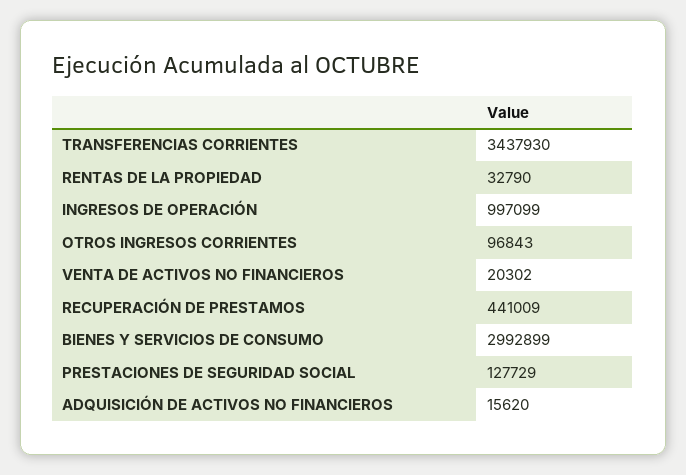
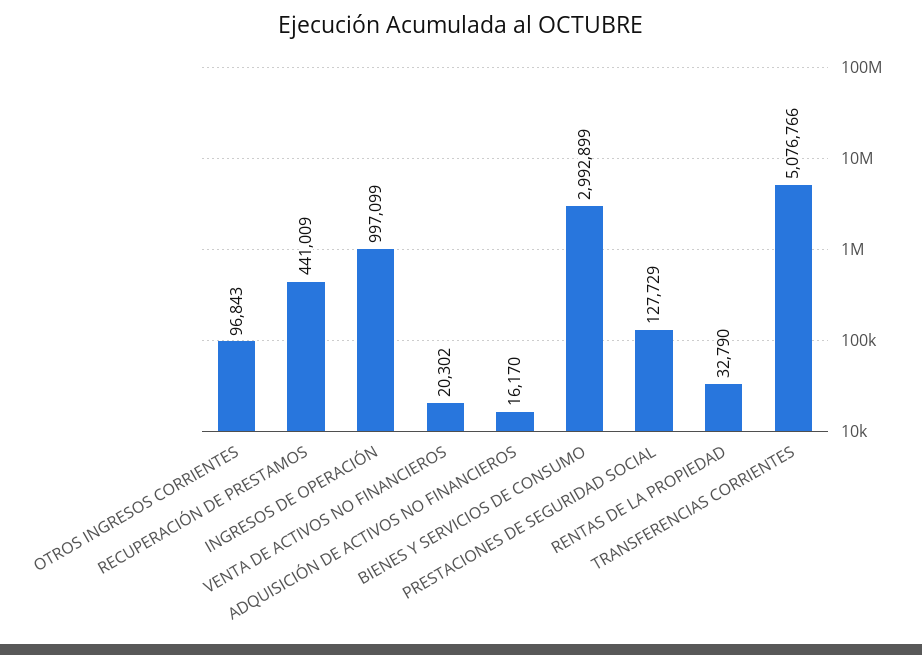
  {
-   "TRANSFERENCIAS CORRIENTES": 3437930,
+   "TRANSFERENCIAS CORRIENTES": 5076766,
    "RENTAS DE LA PROPIEDAD": 32790,
    "INGRESOS DE OPERACIÓN": 997099,
    "OTROS INGRESOS CORRIENTES": 96843,
    "VENTA DE ACTIVOS NO FINANCIEROS": 20302,
    "RECUPERACIÓN DE PRESTAMOS": 441009,
    "BIENES Y SERVICIOS DE CONSUMO": 2992899,
    "PRESTACIONES DE SEGURIDAD SOCIAL": 127729,
-   "ADQUISICIÓN DE ACTIVOS NO FINANCIEROS": 15620
+   "ADQUISICIÓN DE ACTIVOS NO FINANCIEROS": 16170
  }

